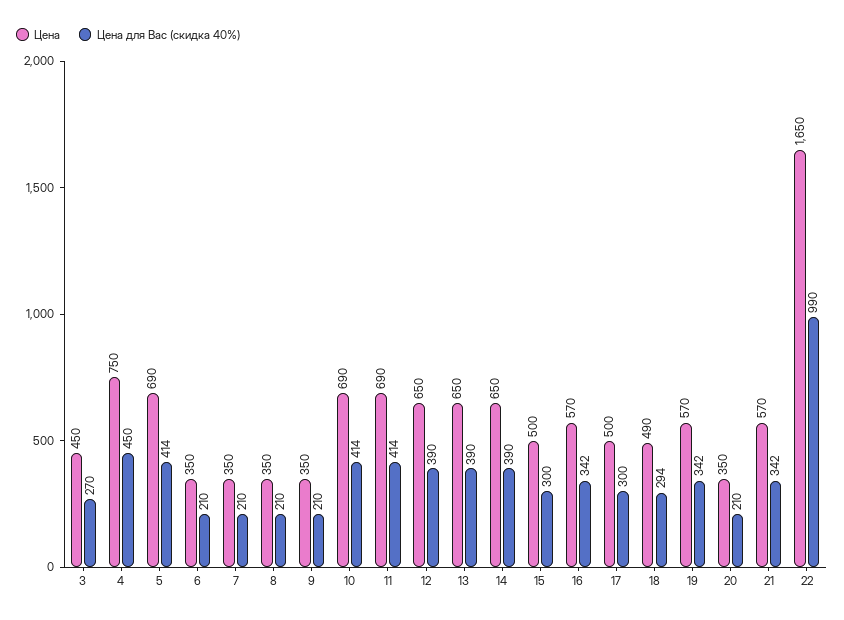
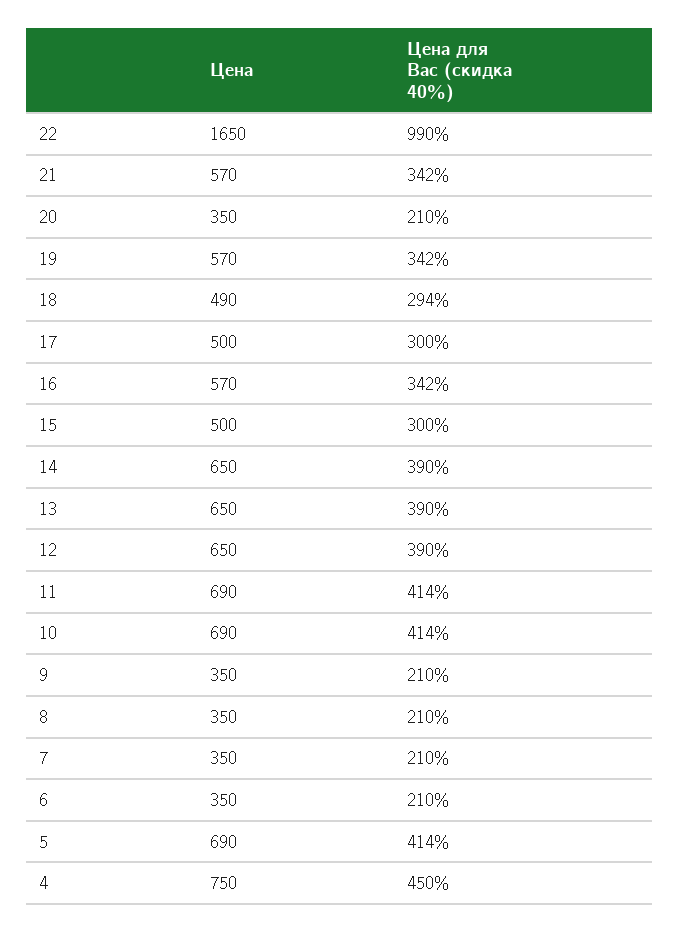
  {
    "Цена": {
-     "3": 450,
      "4": 750,
      "5": 690,
      "6": 350,
      "7": 350,
      "8": 350,
      "9": 350,
      "10": 690,
      "11": 690,
      "12": 650,
      "13": 650,
      "14": 650,
      "15": 500,
      "16": 570,
      "17": 500,
      "18": 490,
      "19": 570,
      "20": 350,
      "21": 570,
      "22": 1650
    },
    "Цена для Вас (скидка 40%)": {
-     "3": 270,
      "4": 450,
      "5": 414,
      "6": 210,
      "7": 210,
      "8": 210,
      "9": 210,
      "10": 414,
      "11": 414,
      "12": 390,
      "13": 390,
      "14": 390,
      "15": 300,
      "16": 342,
      "17": 300,
      "18": 294,
      "19": 342,
      "20": 210,
      "21": 342,
      "22": 990
    }
  }

